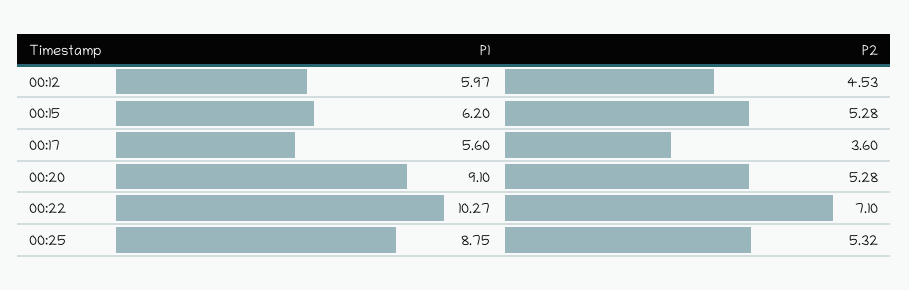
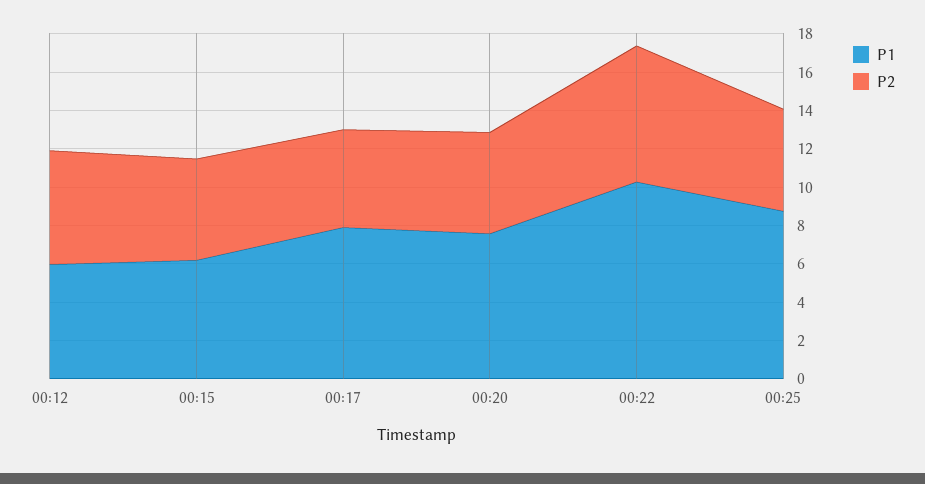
  {
    "P1": {
      "00:12": 5.97,
      "00:15": 6.2,
-     "00:17": 5.6,
+     "00:17": 8,
-     "00:20": 9.1,
+     "00:20": 7.5,
      "00:22": 10.27,
      "00:25": 8.75
    },
    "P2": {
-     "00:12": 4.53,
+     "00:12": 6,
      "00:15": 5.28,
-     "00:17": 3.6,
+     "00:17": 5,
      "00:20": 5.28,
      "00:22": 7.1,
      "00:25": 5.32
    }
  }

